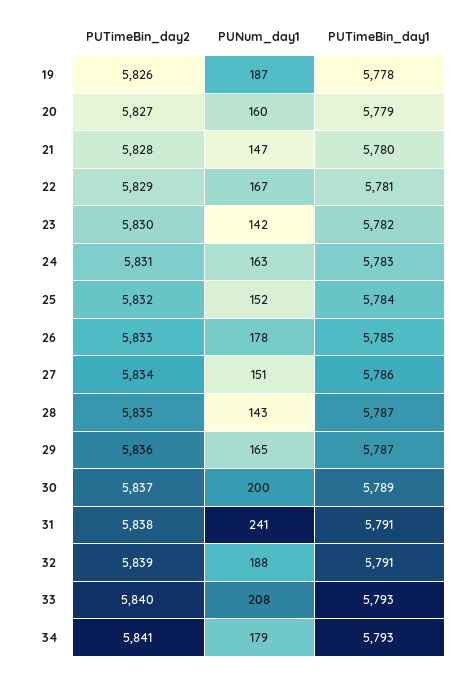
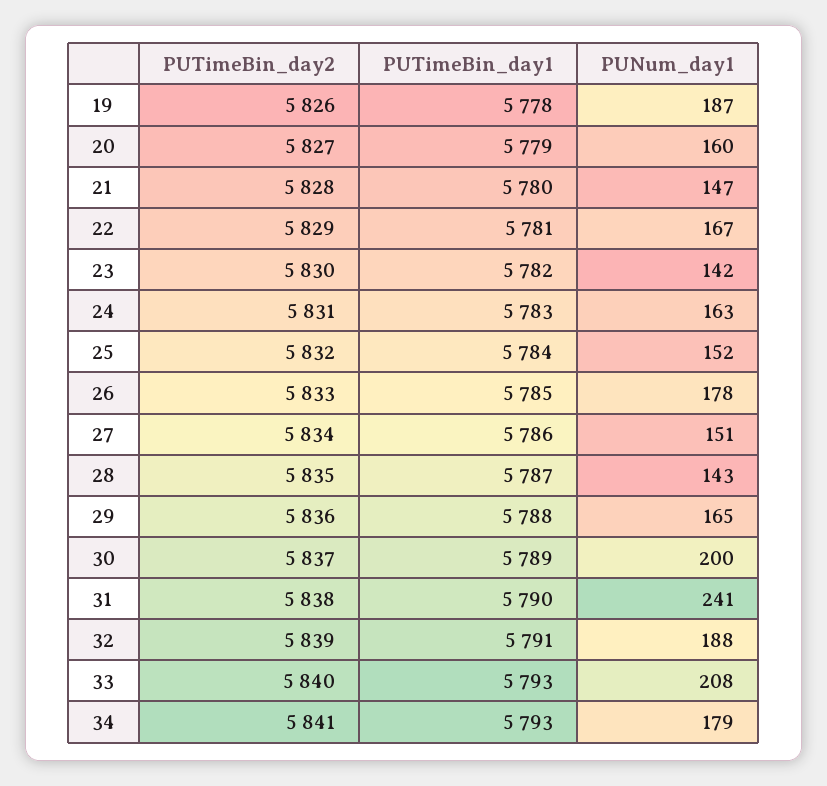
  {
    "PUTimeBin_day2": {
      "19": 5826,
      "20": 5827,
      "21": 5828,
      "22": 5829,
      "23": 5830,
      "24": 5831,
      "25": 5832,
      "26": 5833,
      "27": 5834,
      "28": 5835,
      "29": 5836,
      "30": 5837,
      "31": 5838,
      "32": 5839,
      "33": 5840,
      "34": 5841
    },
    "PUNum_day1": {
      "19": 187,
      "20": 160,
      "21": 147,
      "22": 167,
      "23": 142,
      "24": 163,
      "25": 152,
      "26": 178,
      "27": 151,
      "28": 143,
      "29": 165,
      "30": 200,
      "31": 241,
      "32": 188,
      "33": 208,
      "34": 179
    },
    "PUTimeBin_day1": {
      "19": 5778,
      "20": 5779,
      "21": 5780,
      "22": 5781,
      "23": 5782,
      "24": 5783,
      "25": 5784,
      "26": 5785,
      "27": 5786,
      "28": 5787,
-     "29": 5787,
+     "29": 5788,
      "30": 5789,
-     "31": 5791,
+     "31": 5790,
      "32": 5791,
      "33": 5793,
      "34": 5793
    }
  }

